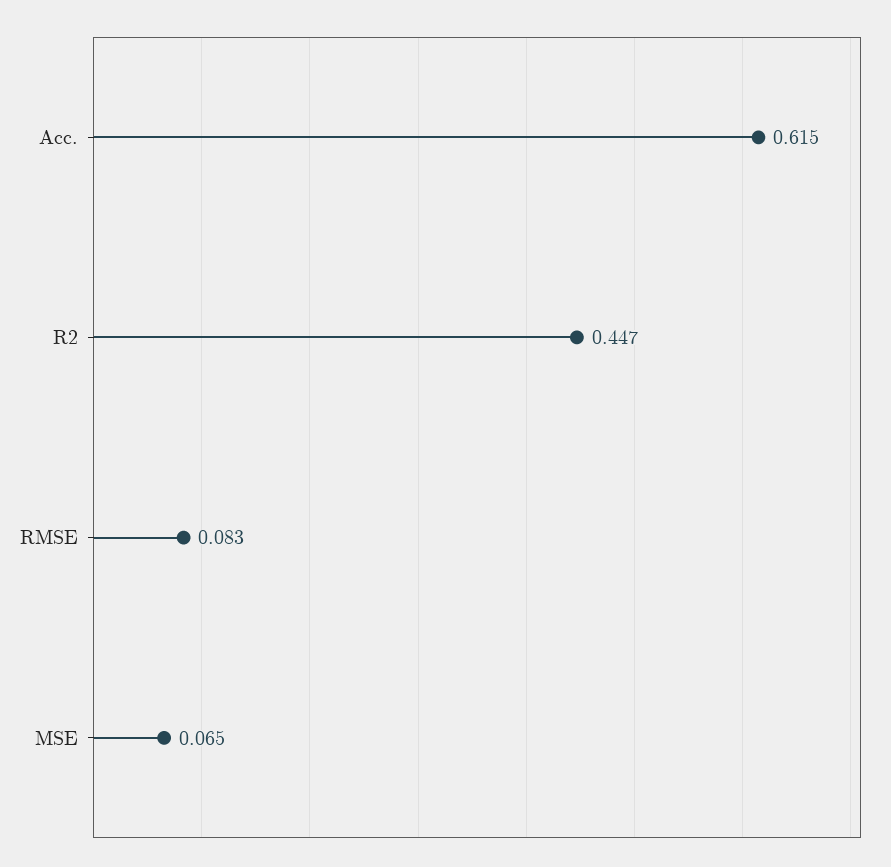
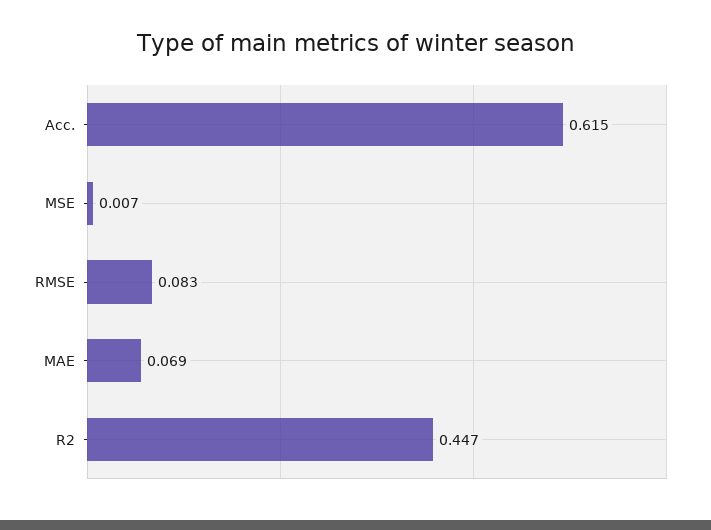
  {
    "Acc.": 0.615,
    "R2": 0.447,
    "RMSE": 0.083,
-   "MSE": 0.065
+   "MSE": 0.007,
+   "MAE": 0.069
  }

